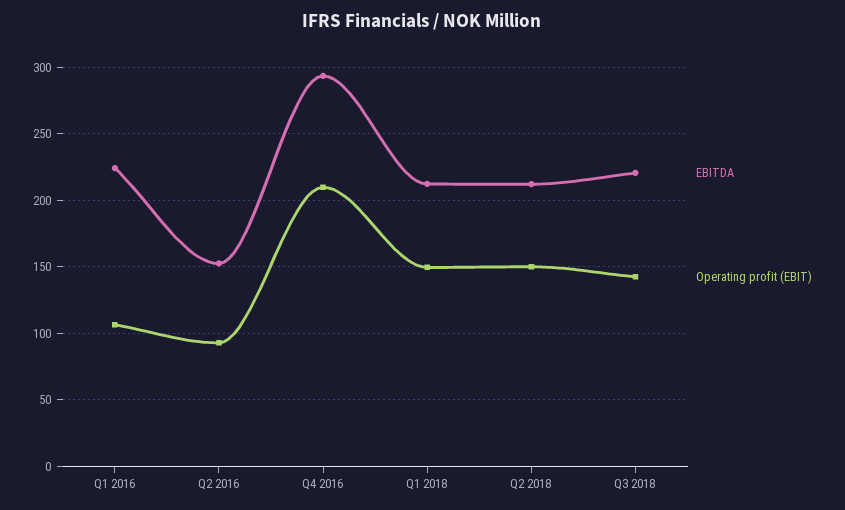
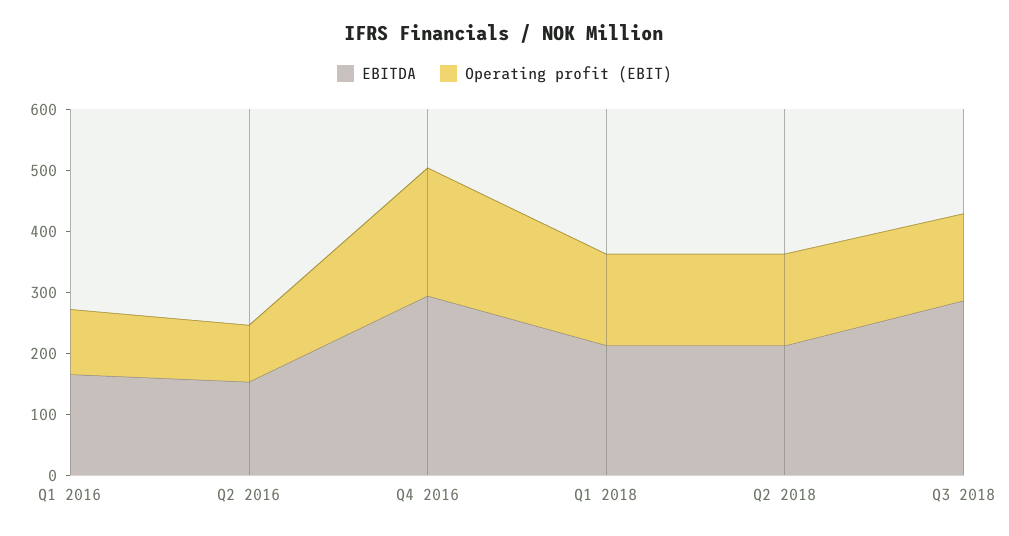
  {
    "EBITDA": {
-     "Q1 2016": 225,
+     "Q1 2016": 160,
      "Q2 2016": 155,
      "Q4 2016": 295,
      "Q1 2018": 210,
      "Q2 2018": 210,
-     "Q3 2018": 220
+     "Q3 2018": 280
    },
    "Operating profit (EBIT)": {
      "Q1 2016": 105,
      "Q2 2016": 95,
      "Q4 2016": 210,
      "Q1 2018": 150,
      "Q2 2018": 150,
      "Q3 2018": 145
    }
  }

